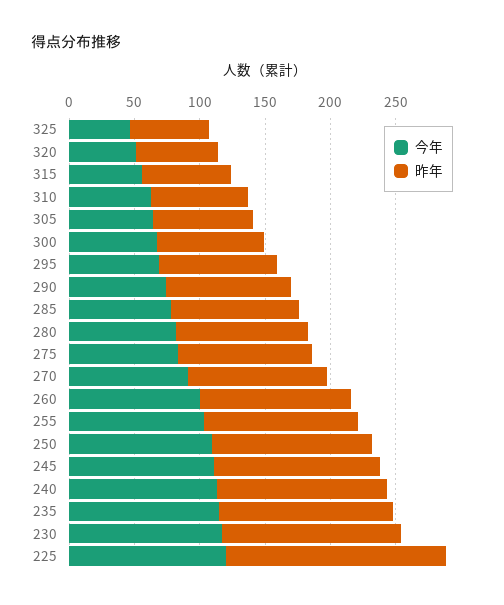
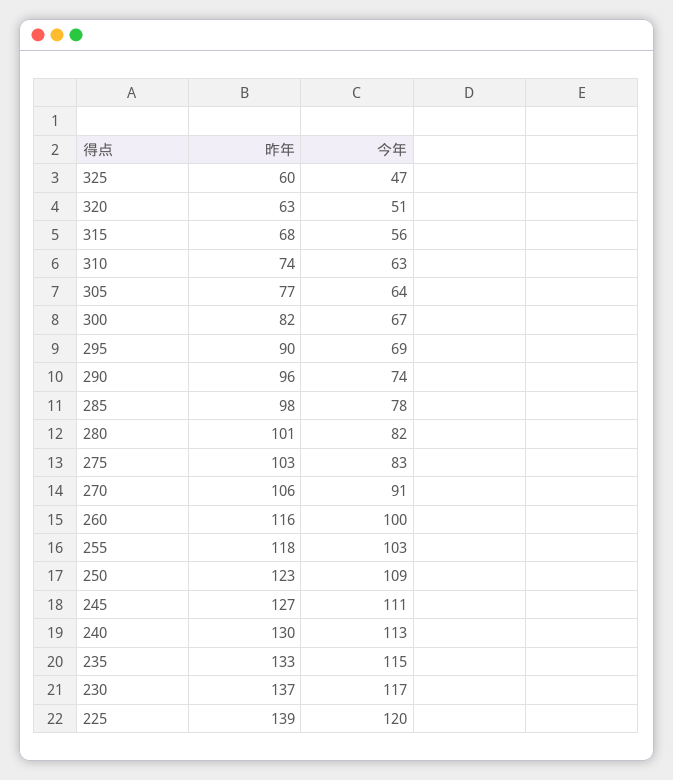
  {
    "今年": {
      "325": 47,
      "320": 51,
      "315": 56,
      "310": 63,
      "305": 64,
      "300": 67,
      "295": 69,
      "290": 74,
      "285": 78,
      "280": 82,
      "275": 83,
      "270": 91,
      "260": 100,
      "255": 103,
      "250": 109,
      "245": 111,
      "240": 113,
      "235": 115,
      "230": 117,
      "225": 120
    },
    "昨年": {
      "325": 60,
      "320": 63,
      "315": 68,
      "310": 74,
      "305": 77,
      "300": 82,
      "295": 90,
      "290": 96,
      "285": 98,
      "280": 101,
      "275": 103,
      "270": 106,
      "260": 116,
      "255": 118,
      "250": 123,
      "245": 127,
      "240": 130,
      "235": 133,
      "230": 137,
-     "225": 170
+     "225": 139
    }
  }

